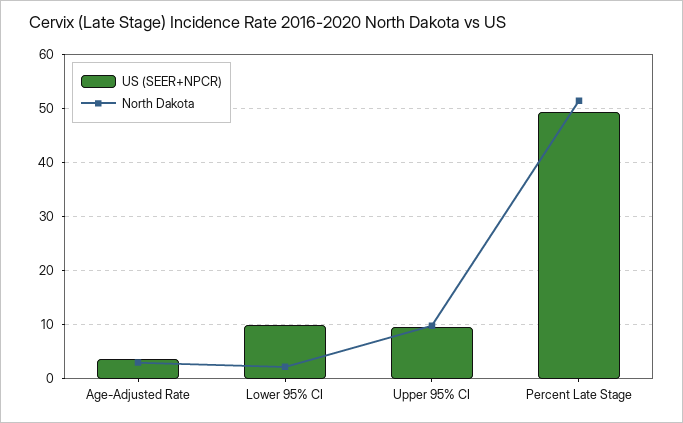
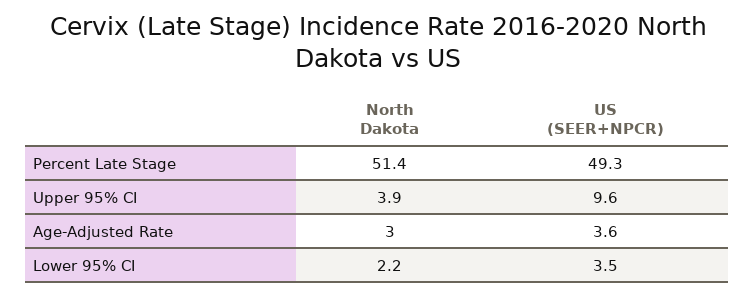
  {
    "US (SEER+NPCR)": {
      "Age-Adjusted Rate": 3.6,
-     "Lower 95% CI": 10,
+     "Lower 95% CI": 3.5,
      "Upper 95% CI": 9.6,
      "Percent Late Stage": 49.3
    },
    "North Dakota": {
      "Age-Adjusted Rate": 3,
      "Lower 95% CI": 2.2,
-     "Upper 95% CI": 10,
+     "Upper 95% CI": 3.9,
      "Percent Late Stage": 51.4
    }
  }

